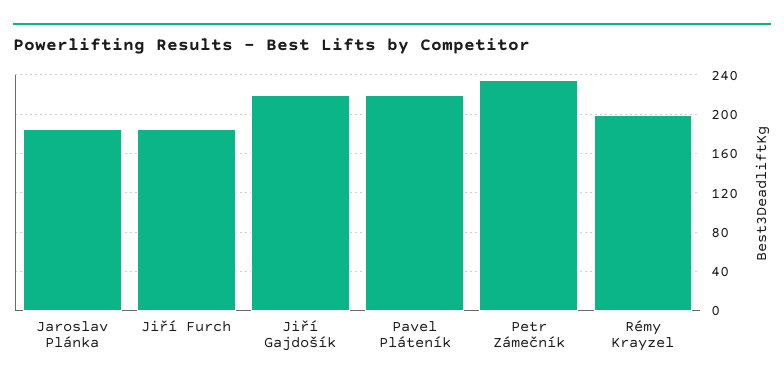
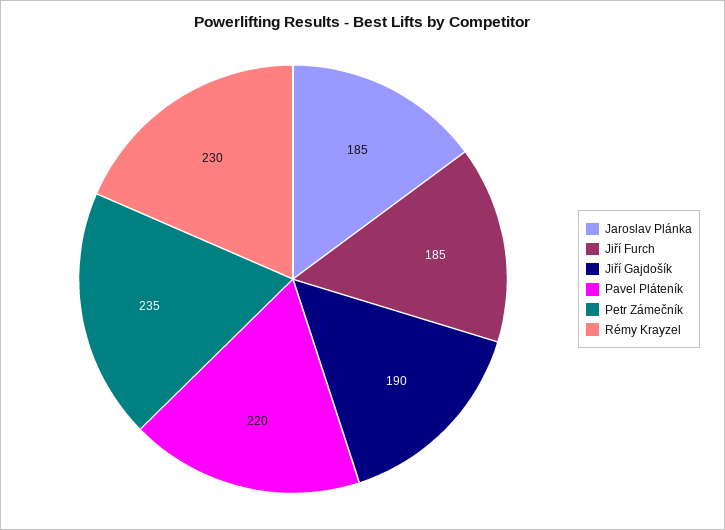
  {
    "Jaroslav Plánka": 185,
    "Jiří Furch": 185,
-   "Jiří Gajdošík": 220,
+   "Jiří Gajdošík": 190,
    "Pavel Pláteník": 220,
    "Petr Zámečník": 235,
-   "Rémy Krayzel": 200
+   "Rémy Krayzel": 230
  }

